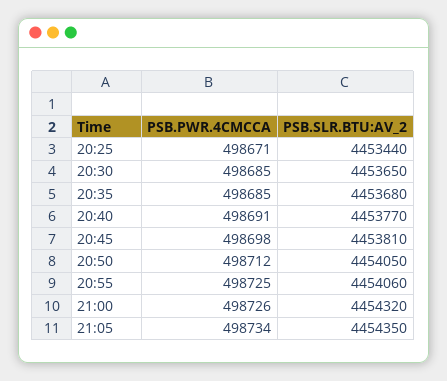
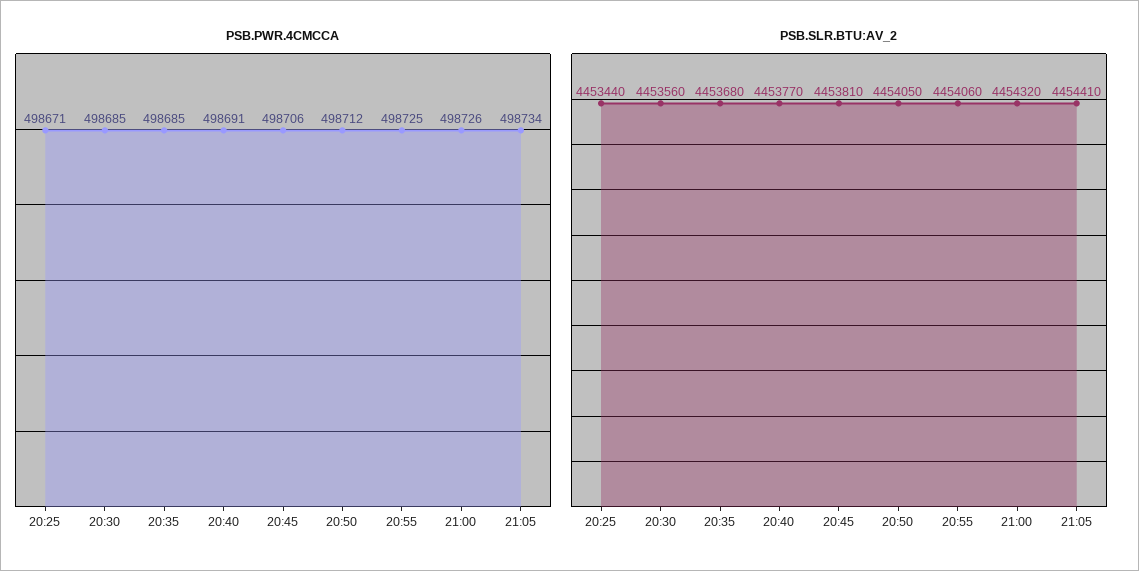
  {
    "PSB.PWR.4CMCCA": {
      "20:25": 498671,
      "20:30": 498685,
      "20:35": 498685,
      "20:40": 498691,
-     "20:45": 498698,
+     "20:45": 498706,
      "20:50": 498712,
      "20:55": 498725,
      "21:00": 498726,
      "21:05": 498734
    },
    "PSB.SLR.BTU:AV_2": {
      "20:25": 4453440,
-     "20:30": 4453650,
+     "20:30": 4453560,
      "20:35": 4453680,
      "20:40": 4453770,
      "20:45": 4453810,
      "20:50": 4454050,
      "20:55": 4454060,
      "21:00": 4454320,
-     "21:05": 4454350
+     "21:05": 4454410
    }
  }

